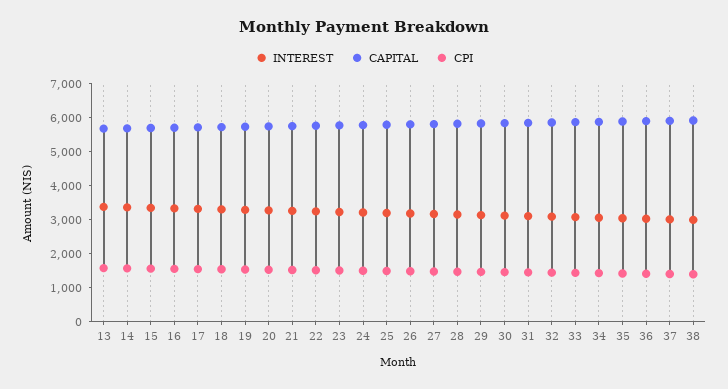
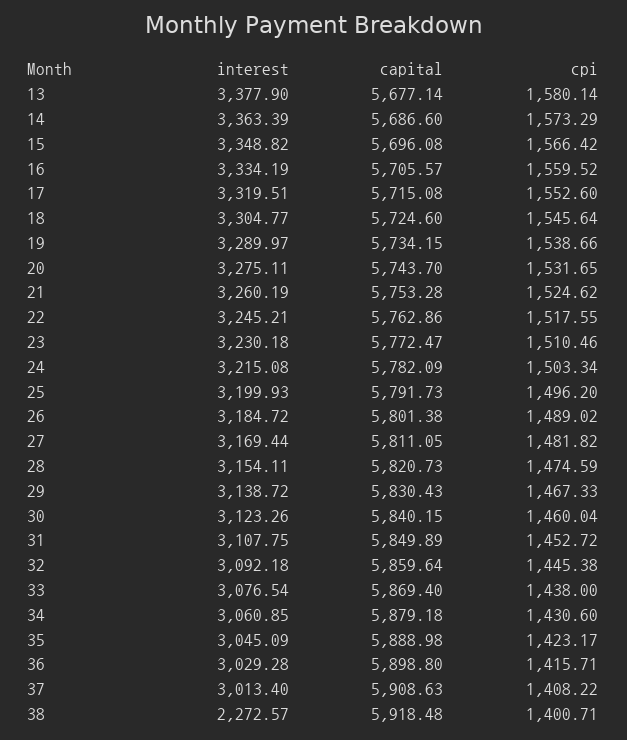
  {
    "INTEREST": {
      "13": 3377.9,
      "14": 3363.39,
      "15": 3348.82,
      "16": 3334.19,
      "17": 3319.51,
      "18": 3304.77,
      "19": 3289.97,
      "20": 3275.11,
      "21": 3260.19,
      "22": 3245.21,
      "23": 3230.18,
      "24": 3215.08,
      "25": 3199.93,
      "26": 3184.72,
      "27": 3169.44,
      "28": 3154.11,
      "29": 3138.72,
      "30": 3123.26,
      "31": 3107.75,
      "32": 3092.18,
      "33": 3076.54,
      "34": 3060.85,
      "35": 3045.09,
      "36": 3029.28,
      "37": 3013.4,
-     "38": 3000
+     "38": 2272.57
    },
    "CAPITAL": {
      "13": 5677.14,
      "14": 5686.6,
      "15": 5696.08,
      "16": 5705.57,
      "17": 5715.08,
      "18": 5724.6,
      "19": 5734.15,
      "20": 5743.7,
      "21": 5753.28,
      "22": 5762.86,
      "23": 5772.47,
      "24": 5782.09,
      "25": 5791.73,
      "26": 5801.38,
      "27": 5811.05,
      "28": 5820.73,
      "29": 5830.43,
      "30": 5840.15,
      "31": 5849.89,
      "32": 5859.64,
      "33": 5869.4,
      "34": 5879.18,
      "35": 5888.98,
      "36": 5898.8,
      "37": 5908.63,
      "38": 5918.48
    },
    "CPI": {
      "13": 1580.14,
      "14": 1573.29,
      "15": 1566.42,
      "16": 1559.52,
      "17": 1552.6,
      "18": 1545.64,
      "19": 1538.66,
      "20": 1531.65,
      "21": 1524.62,
      "22": 1517.55,
      "23": 1510.46,
      "24": 1503.34,
      "25": 1496.2,
      "26": 1489.02,
      "27": 1481.82,
      "28": 1474.59,
      "29": 1467.33,
      "30": 1460.04,
      "31": 1452.72,
      "32": 1445.38,
      "33": 1438,
      "34": 1430.6,
      "35": 1423.17,
      "36": 1415.71,
      "37": 1408.22,
      "38": 1400.71
    }
  }

